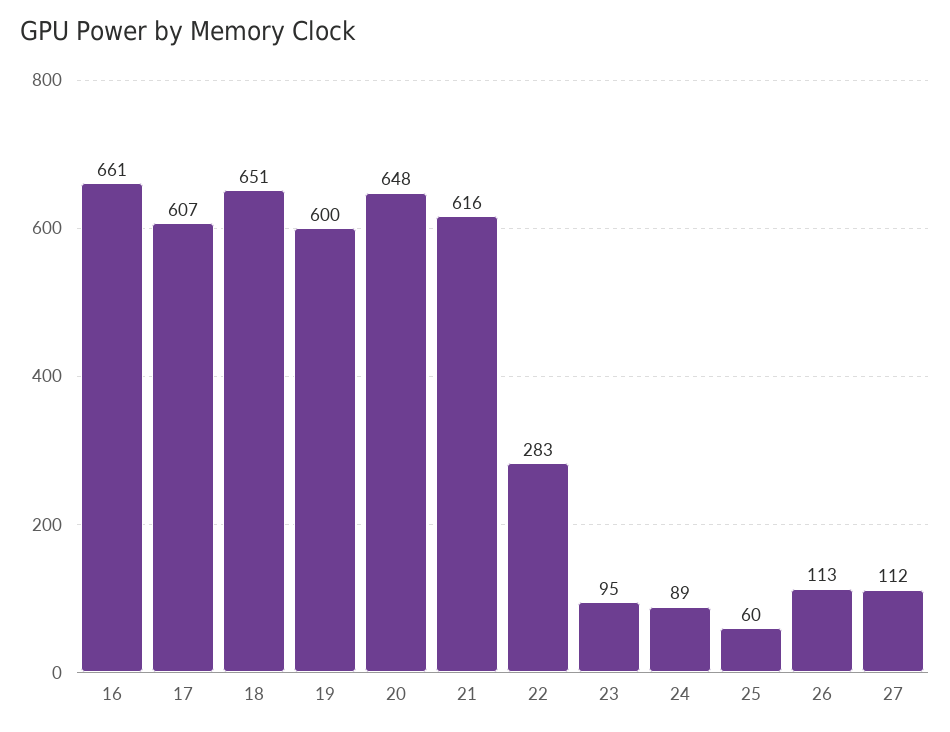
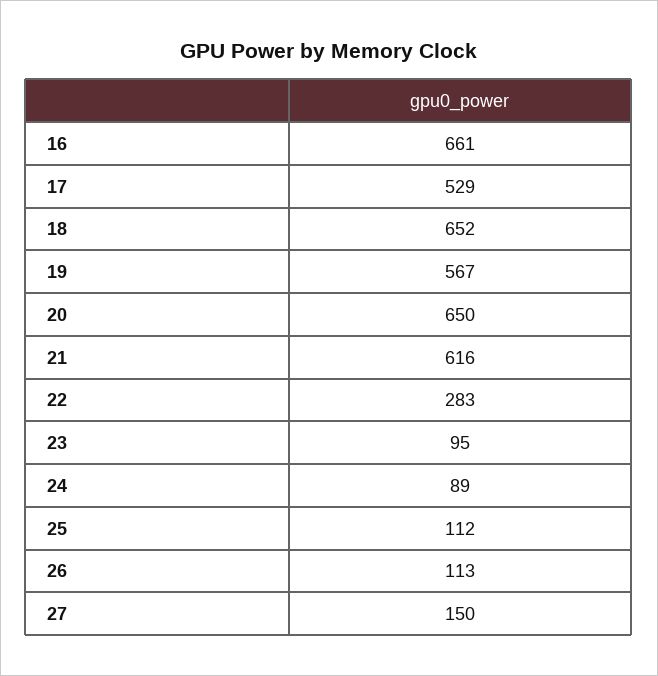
  {
    "16": 661,
-   "17": 607,
+   "17": 529,
-   "18": 651,
+   "18": 652,
-   "19": 600,
+   "19": 567,
-   "20": 648,
+   "20": 650,
    "21": 616,
    "22": 283,
    "23": 95,
    "24": 89,
-   "25": 60,
+   "25": 112,
    "26": 113,
-   "27": 112
+   "27": 150
  }

